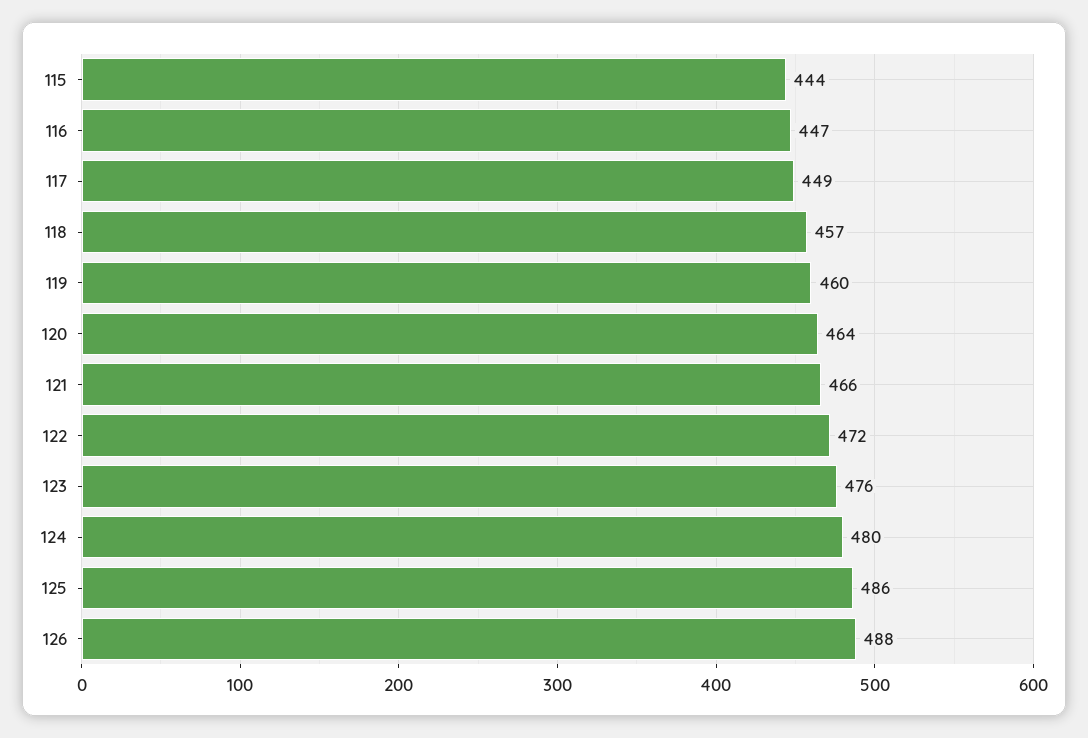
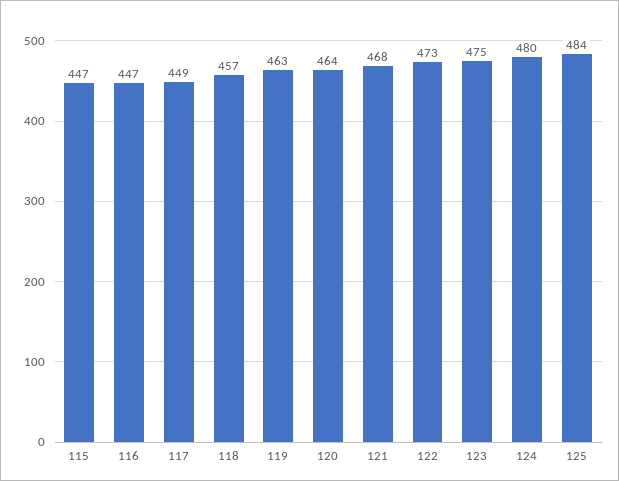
  {
-   "115": 444,
+   "115": 447,
    "116": 447,
    "117": 449,
    "118": 457,
-   "119": 460,
+   "119": 463,
    "120": 464,
-   "121": 466,
+   "121": 468,
-   "122": 472,
+   "122": 473,
-   "123": 476,
+   "123": 475,
    "124": 480,
-   "125": 486,
+   "125": 484
-   "126": 488
  }

